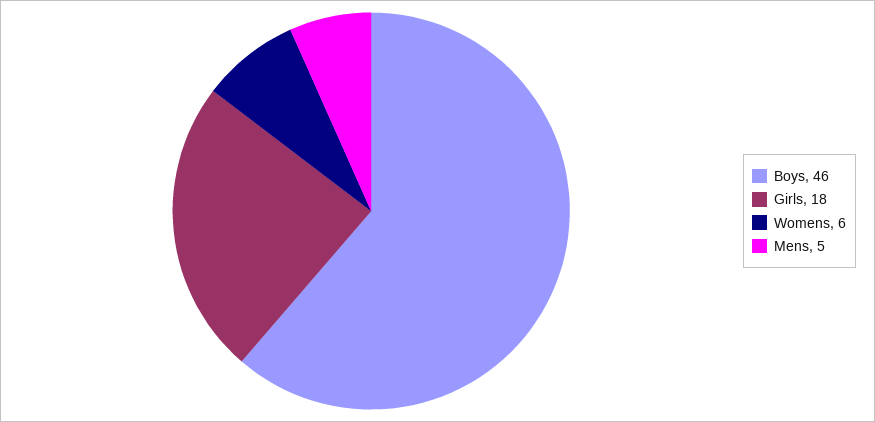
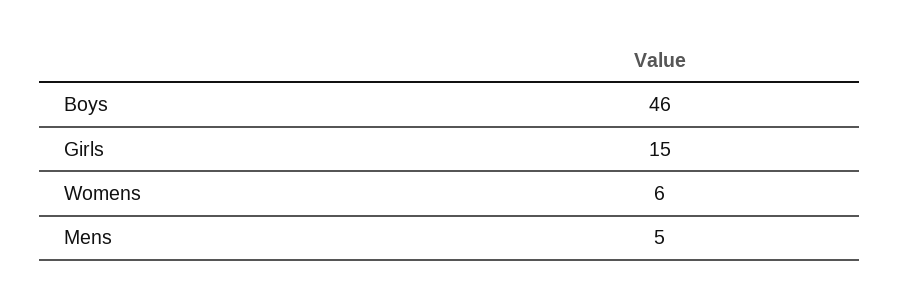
  {
    "Boys": 46,
-   "Girls": 18,
+   "Girls": 15,
    "Womens": 6,
    "Mens": 5
  }

